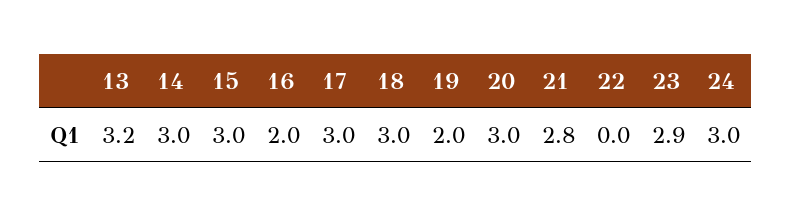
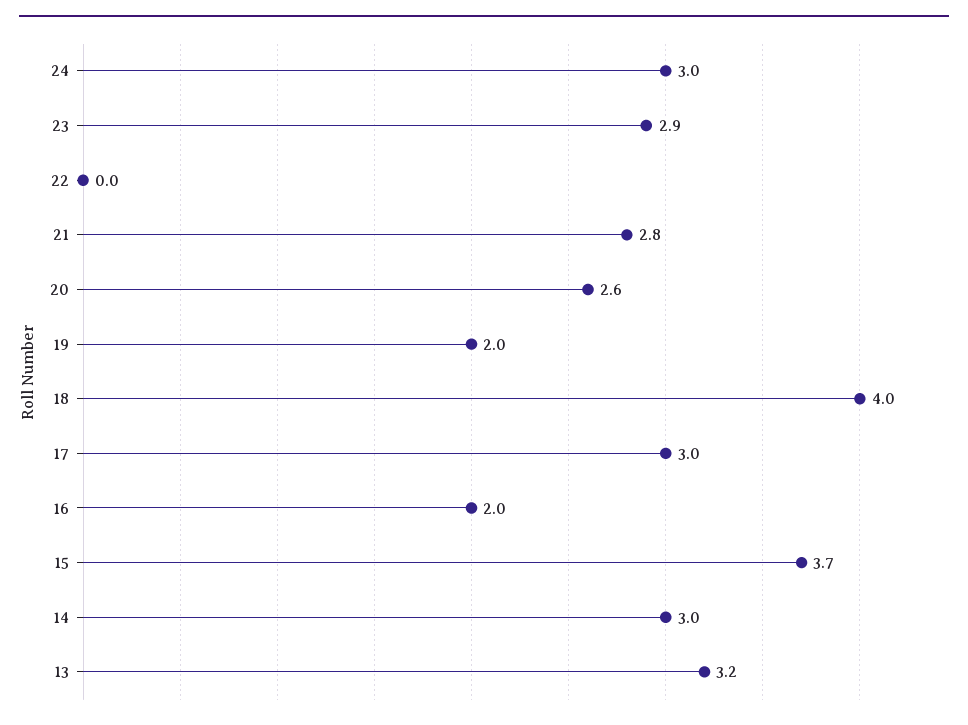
  {
    "13": 3.2,
    "14": 3,
-   "15": 3,
+   "15": 3.7,
    "16": 2,
    "17": 3,
-   "18": 3,
+   "18": 4,
    "19": 2,
-   "20": 3,
+   "20": 2.6,
    "21": 2.8,
    "22": 0,
    "23": 2.9,
    "24": 3
  }

